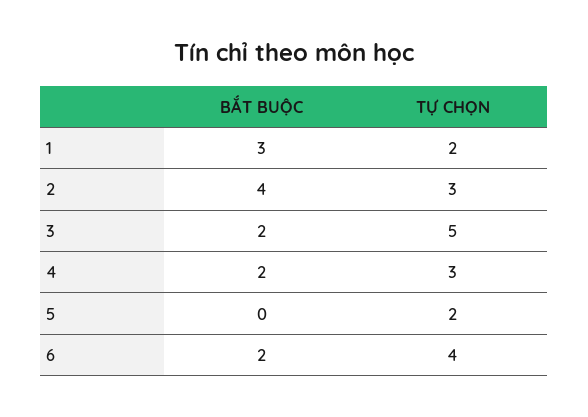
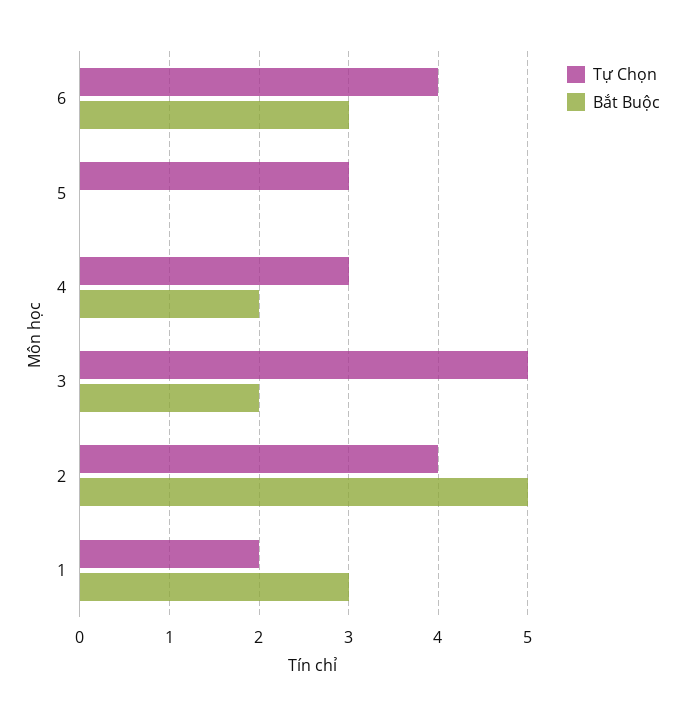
  {
    "BẮT BUỘC": {
      "1": 3,
-     "2": 4,
+     "2": 5,
      "3": 2,
      "4": 2,
      "5": 0,
-     "6": 2
+     "6": 3
    },
    "TỰ CHỌN": {
      "1": 2,
-     "2": 3,
+     "2": 4,
      "3": 5,
      "4": 3,
-     "5": 2,
+     "5": 3,
      "6": 4
    }
  }

